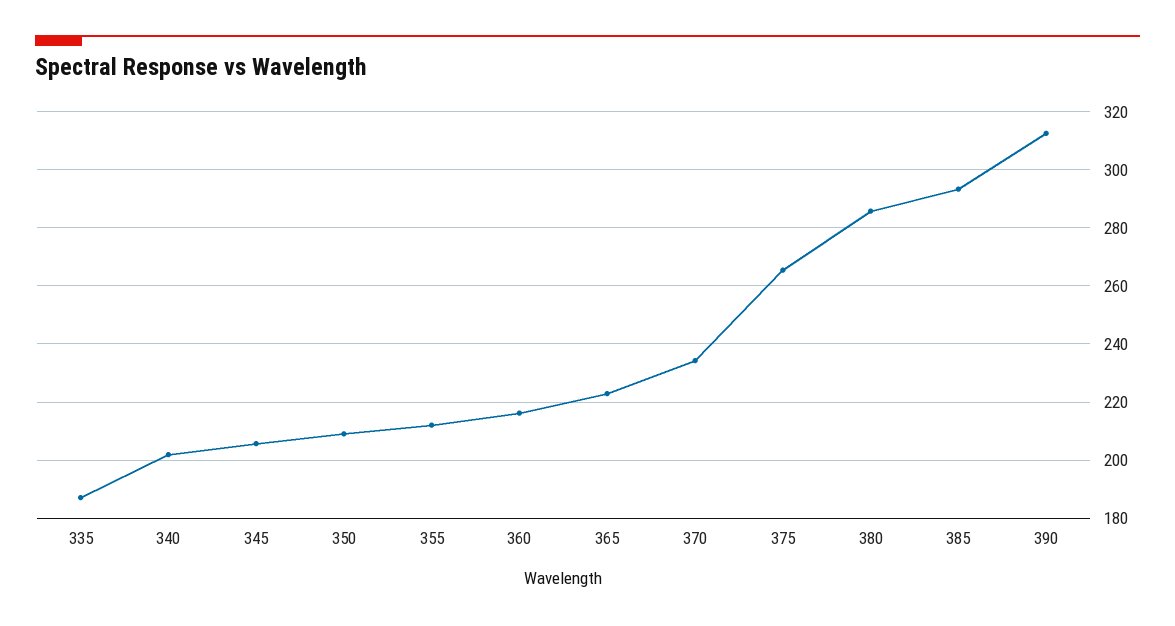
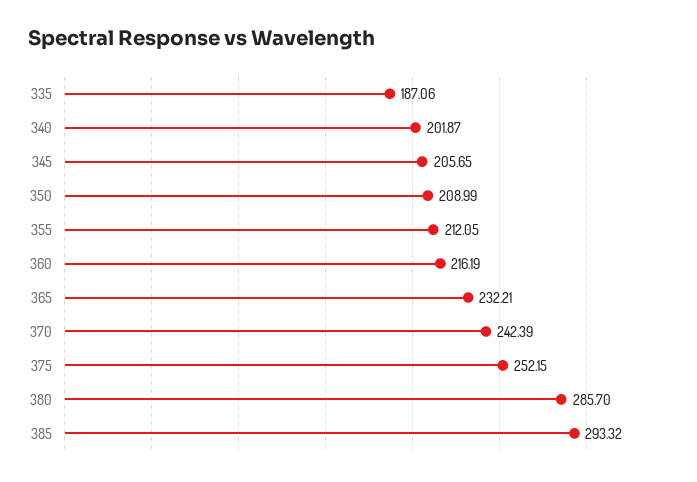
  {
    "335": 187.06,
    "340": 201.87,
    "345": 205.65,
    "350": 208.99,
    "355": 212.05,
    "360": 216.19,
-   "365": 222.5,
+   "365": 232.21,
-   "370": 235,
+   "370": 242.39,
-   "375": 265,
+   "375": 252.15,
    "380": 285.7,
-   "385": 293.32,
+   "385": 293.32
-   "390": 312.5
  }

